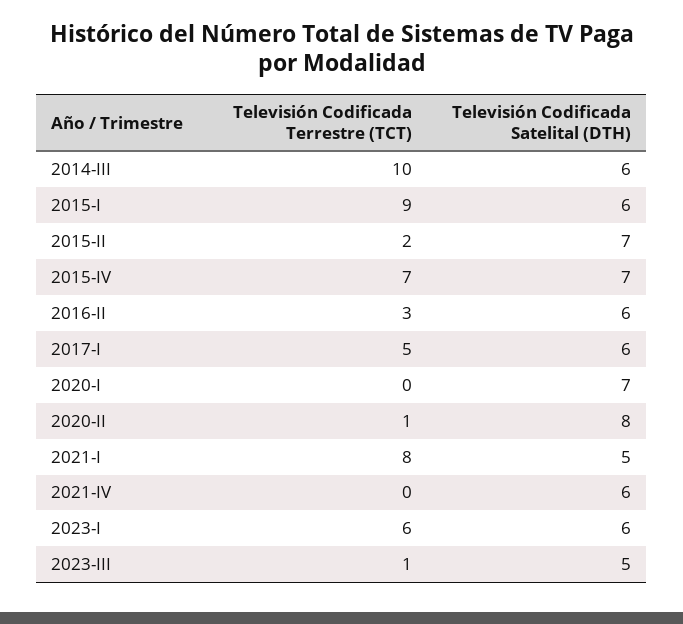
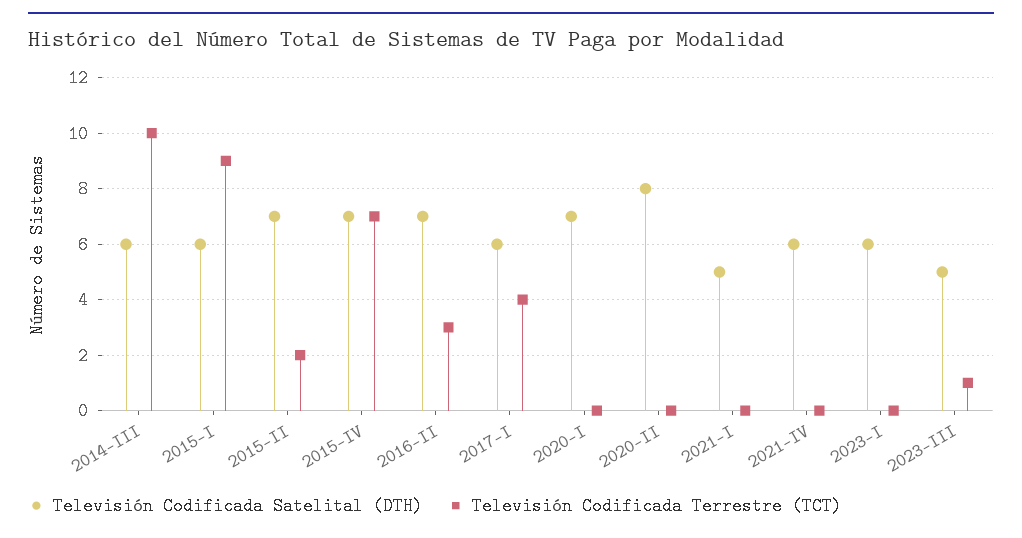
  {
    "Televisión Codificada Terrestre (TCT)": {
      "2014-III": 10,
      "2015-I": 9,
      "2015-II": 2,
      "2015-IV": 7,
      "2016-II": 3,
-     "2017-I": 5,
+     "2017-I": 4,
      "2020-I": 0,
-     "2020-II": 1,
+     "2020-II": 0,
-     "2021-I": 8,
+     "2021-I": 0,
      "2021-IV": 0,
-     "2023-I": 6,
+     "2023-I": 0,
      "2023-III": 1
    },
    "Televisión Codificada Satelital (DTH)": {
      "2014-III": 6,
      "2015-I": 6,
      "2015-II": 7,
      "2015-IV": 7,
-     "2016-II": 6,
+     "2016-II": 7,
      "2017-I": 6,
      "2020-I": 7,
      "2020-II": 8,
      "2021-I": 5,
      "2021-IV": 6,
      "2023-I": 6,
      "2023-III": 5
    }
  }

